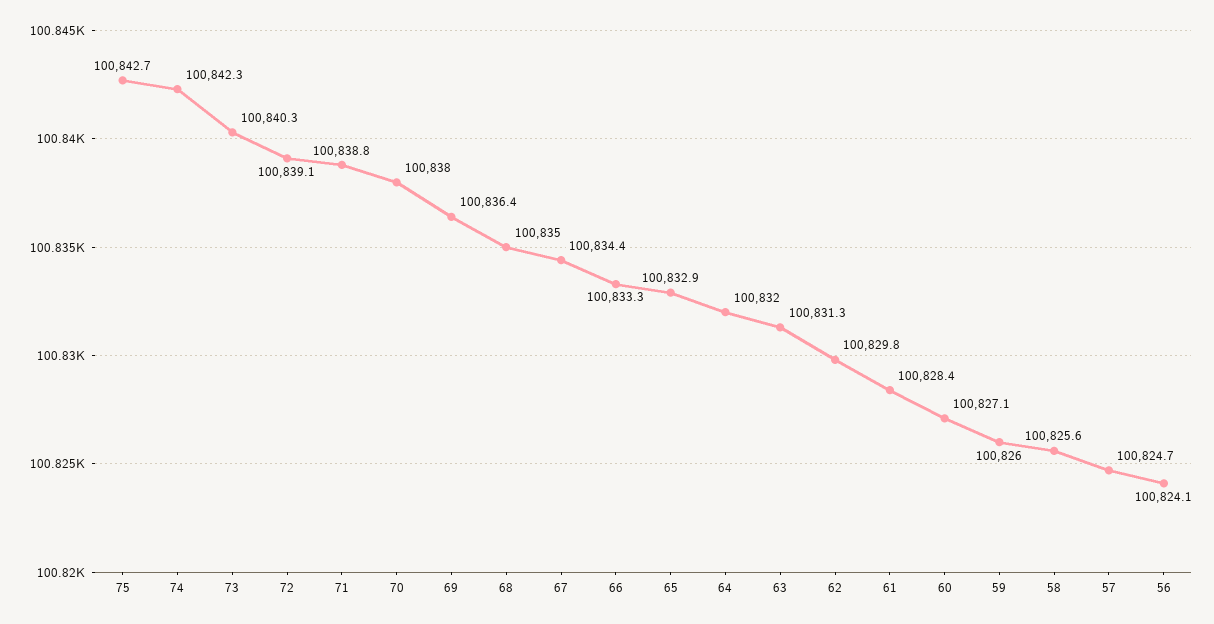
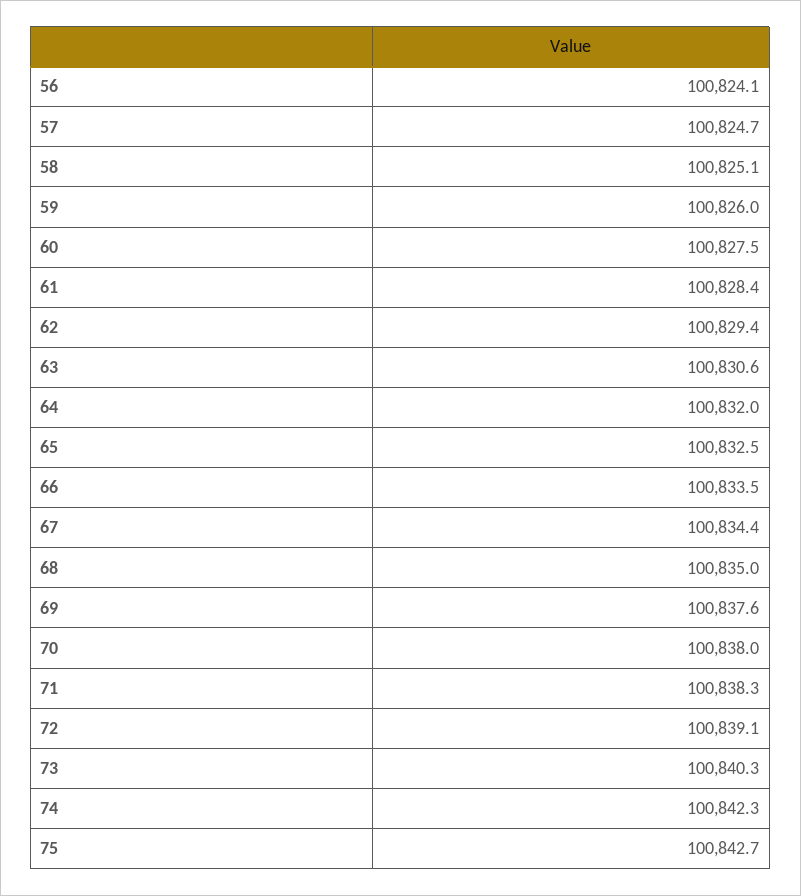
  {
    "75": 100842.7,
    "74": 100842.3,
    "73": 100840.3,
    "72": 100839.1,
-   "71": 100838.8,
+   "71": 100838.3,
    "70": 100838,
-   "69": 100836.4,
+   "69": 100837.6,
    "68": 100835,
    "67": 100834.4,
-   "66": 100833.3,
+   "66": 100833.5,
-   "65": 100832.9,
+   "65": 100832.5,
    "64": 100832,
-   "63": 100831.3,
+   "63": 100830.6,
-   "62": 100829.8,
+   "62": 100829.4,
    "61": 100828.4,
-   "60": 100827.1,
+   "60": 100827.5,
    "59": 100826,
-   "58": 100825.6,
+   "58": 100825.1,
    "57": 100824.7,
    "56": 100824.1
  }

